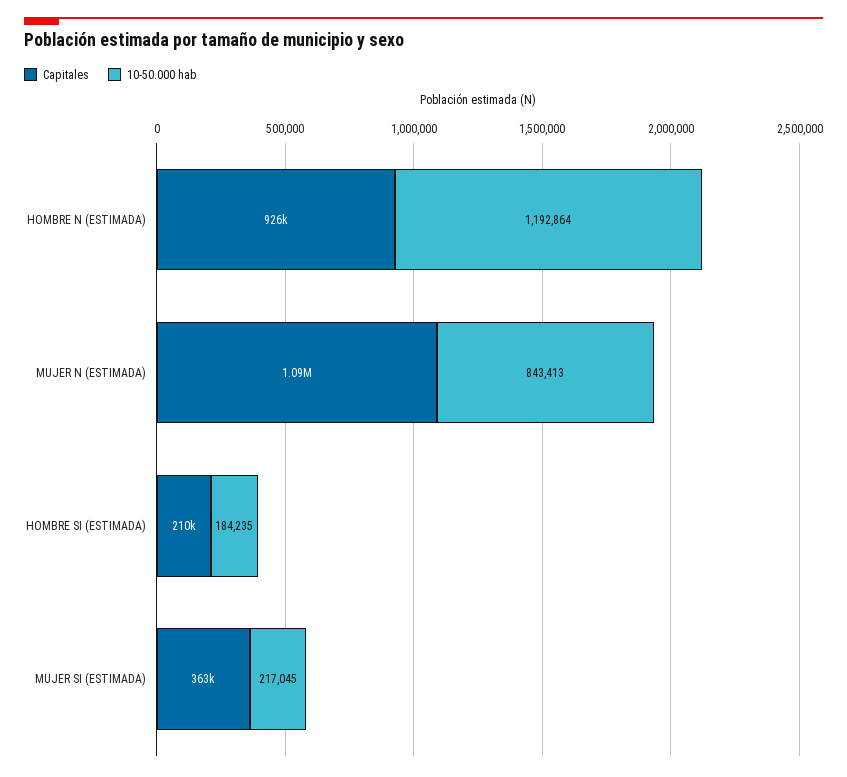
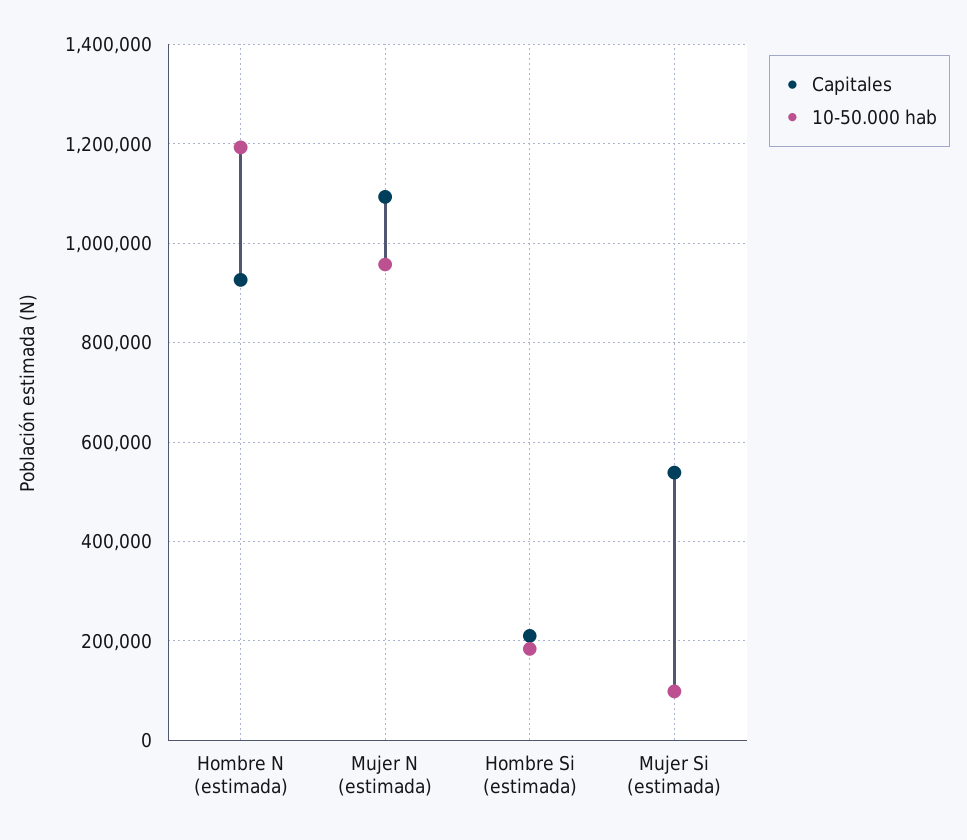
  {
    "Capitales": {
      "HOMBRE N (ESTIMADA)": 926000,
      "MUJER N (ESTIMADA)": 1090000,
      "HOMBRE SI (ESTIMADA)": 210000,
-     "MUJER SI (ESTIMADA)": 363000
+     "MUJER SI (ESTIMADA)": 540000
    },
    "10-50.000 hab": {
      "HOMBRE N (ESTIMADA)": 1192864,
-     "MUJER N (ESTIMADA)": 843413,
+     "MUJER N (ESTIMADA)": 960000,
      "HOMBRE SI (ESTIMADA)": 184235,
-     "MUJER SI (ESTIMADA)": 217045
+     "MUJER SI (ESTIMADA)": 100000
    }
  }

